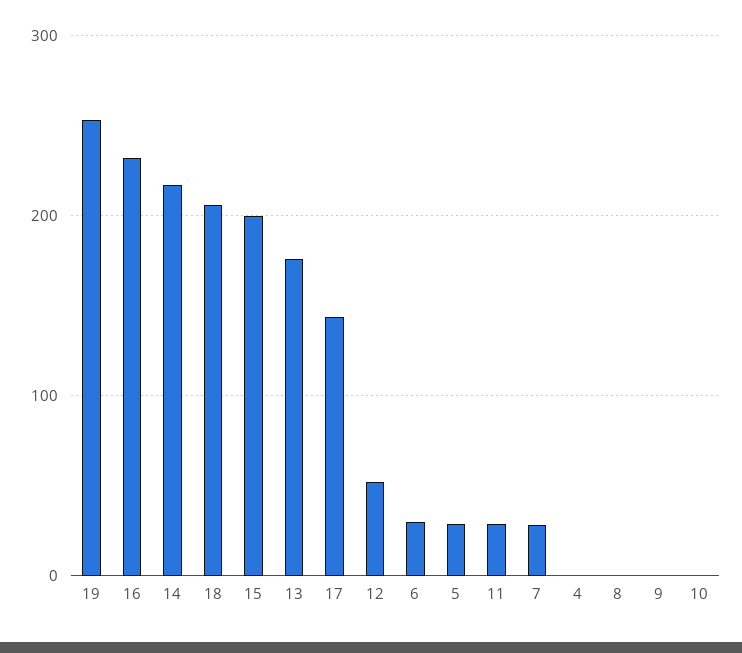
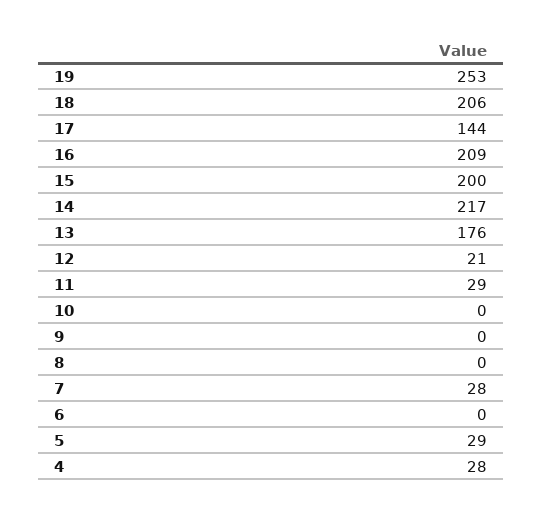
  {
    "19": 253,
-   "16": 230,
+   "16": 209,
    "14": 217,
    "18": 206,
    "15": 200,
    "13": 176,
    "17": 144,
-   "12": 50,
+   "12": 21,
-   "6": 30,
+   "6": 0,
    "5": 29,
    "11": 29,
    "7": 28,
-   "4": 0,
+   "4": 28,
    "8": 0,
    "9": 0,
    "10": 0
  }

